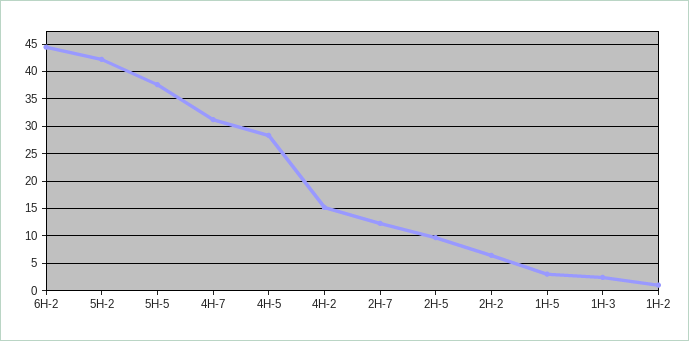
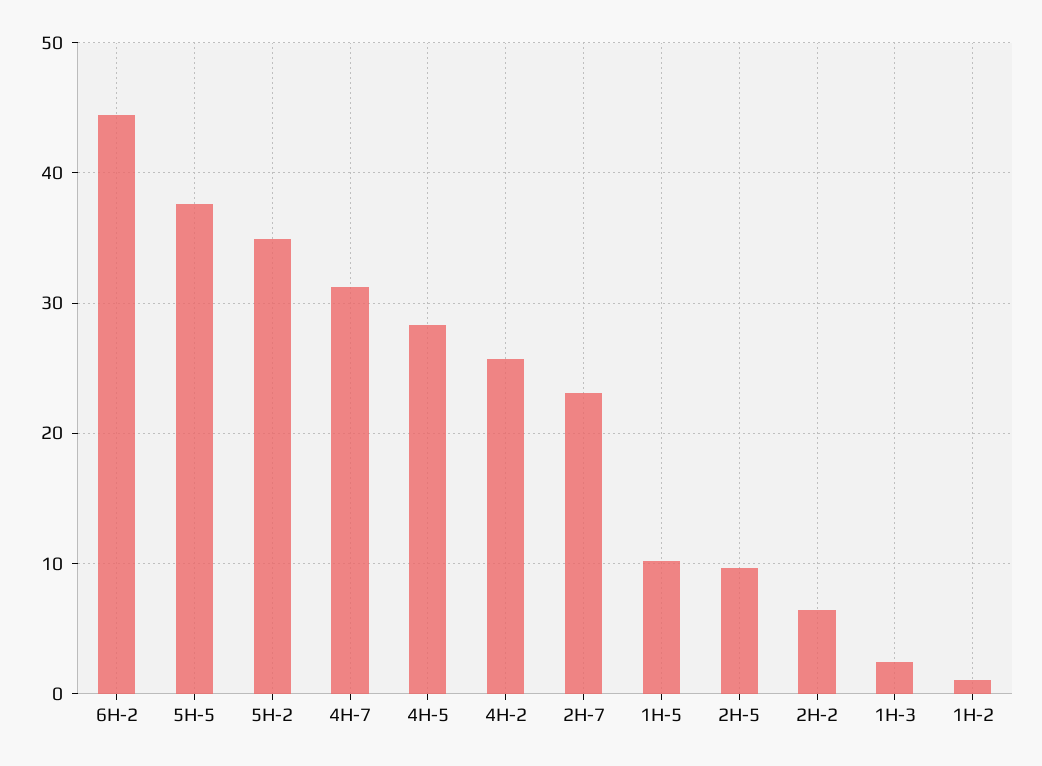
  {
    "6H-2": 44,
-   "5H-2": 42.5,
+   "5H-2": 35,
    "5H-5": 38,
    "4H-7": 31,
    "4H-5": 28,
-   "4H-2": 15,
+   "4H-2": 26,
-   "2H-7": 12.5,
+   "2H-7": 23,
    "2H-5": 10,
    "2H-2": 6,
-   "1H-5": 2.5,
+   "1H-5": 10,
    "1H-3": 2,
    "1H-2": 1
  }

